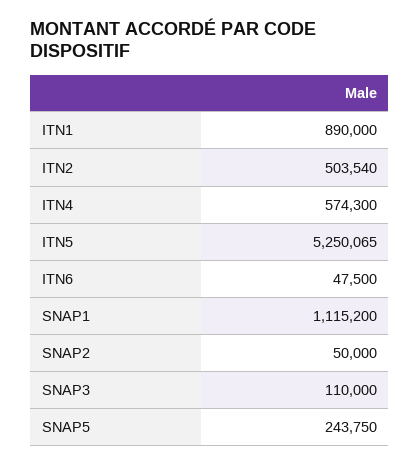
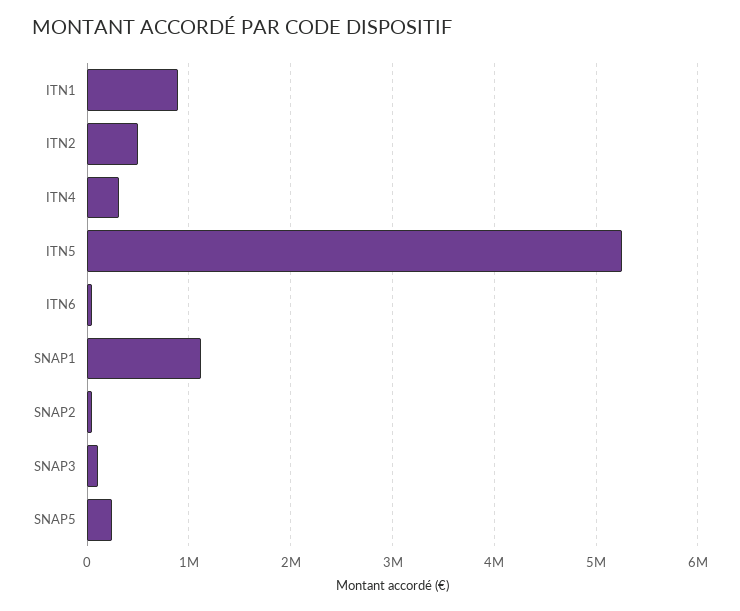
  {
    "ITN1": 890000,
    "ITN2": 503540,
-   "ITN4": 574300,
+   "ITN4": 300000,
    "ITN5": 5250065,
    "ITN6": 47500,
    "SNAP1": 1115200,
    "SNAP2": 50000,
    "SNAP3": 110000,
    "SNAP5": 243750
  }

